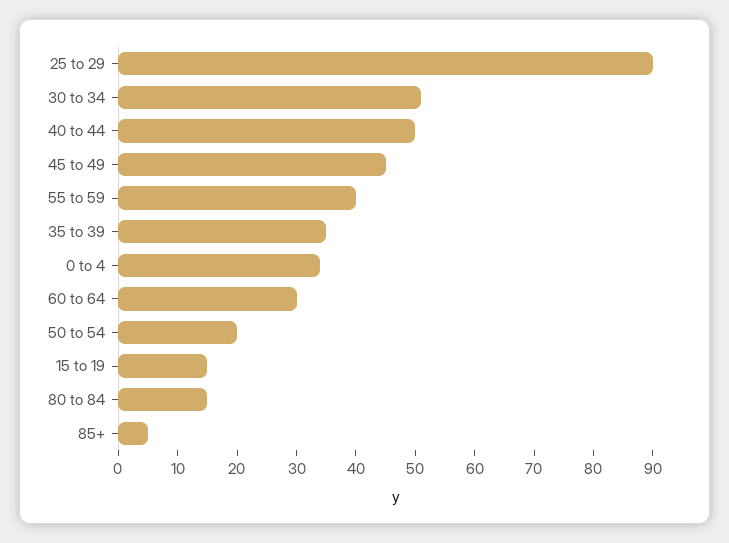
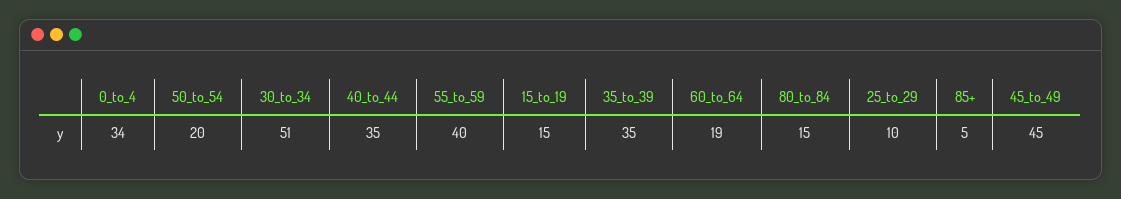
  {
-   "25 to 29": 90,
+   "25 to 29": 10,
    "30 to 34": 51,
-   "40 to 44": 50,
+   "40 to 44": 35,
    "45 to 49": 45,
    "55 to 59": 40,
    "35 to 39": 35,
    "0 to 4": 34,
-   "60 to 64": 30,
+   "60 to 64": 19,
    "50 to 54": 20,
    "15 to 19": 15,
    "80 to 84": 15,
    "85+": 5
  }

